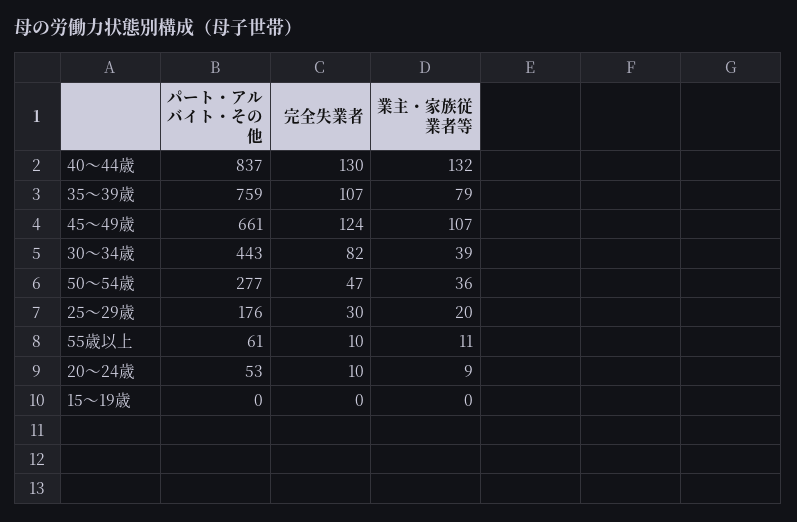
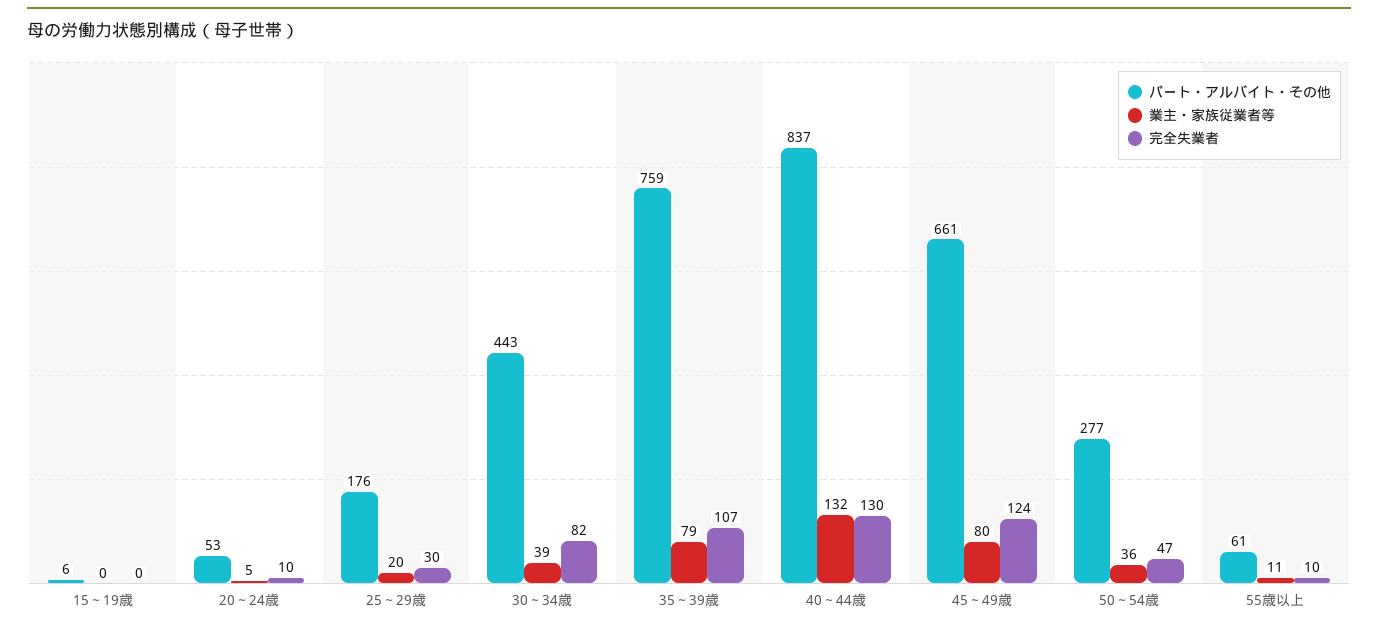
  {
    "パート・アルバイト・その他": {
      "40～44歳": 837,
      "35～39歳": 759,
      "45～49歳": 661,
      "30～34歳": 443,
      "50～54歳": 277,
      "25～29歳": 176,
      "55歳以上": 61,
      "20～24歳": 53,
-     "15～19歳": 0
+     "15～19歳": 6
    },
    "完全失業者": {
      "40～44歳": 130,
      "35～39歳": 107,
      "45～49歳": 124,
      "30～34歳": 82,
      "50～54歳": 47,
      "25～29歳": 30,
      "55歳以上": 10,
      "20～24歳": 10,
      "15～19歳": 0
    },
    "業主・家族従業者等": {
      "40～44歳": 132,
      "35～39歳": 79,
-     "45～49歳": 107,
+     "45～49歳": 80,
      "30～34歳": 39,
      "50～54歳": 36,
      "25～29歳": 20,
      "55歳以上": 11,
-     "20～24歳": 9,
+     "20～24歳": 5,
      "15～19歳": 0
    }
  }

